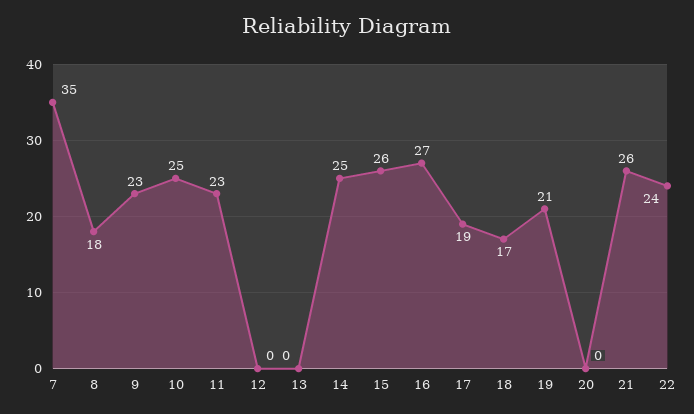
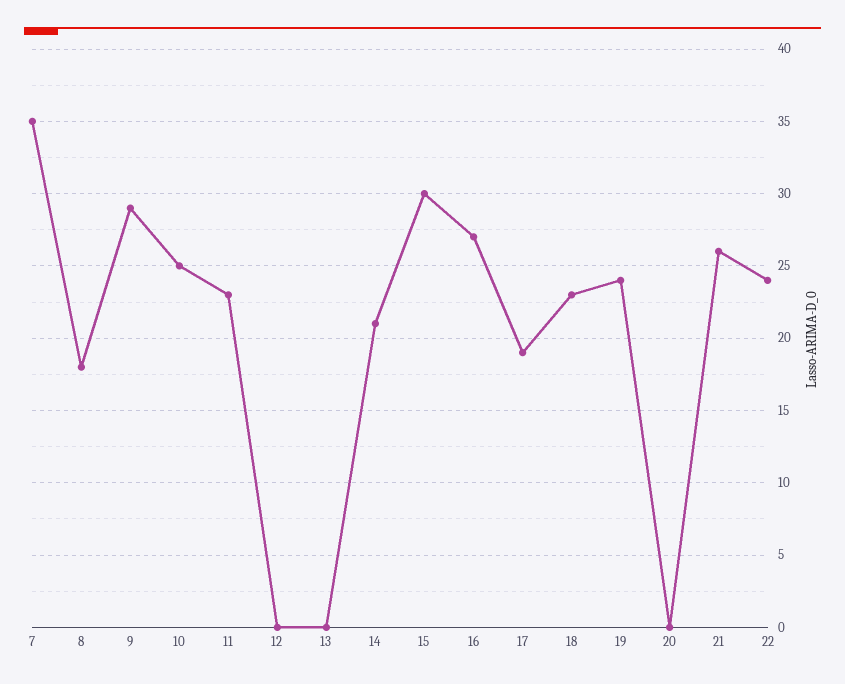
  {
    "7": 35,
    "8": 18,
-   "9": 23,
+   "9": 29,
    "10": 25,
    "11": 23,
    "12": 0,
    "13": 0,
-   "14": 25,
+   "14": 21,
-   "15": 26,
+   "15": 30,
    "16": 27,
    "17": 19,
-   "18": 17,
+   "18": 23,
-   "19": 21,
+   "19": 24,
    "20": 0,
    "21": 26,
    "22": 24
  }

